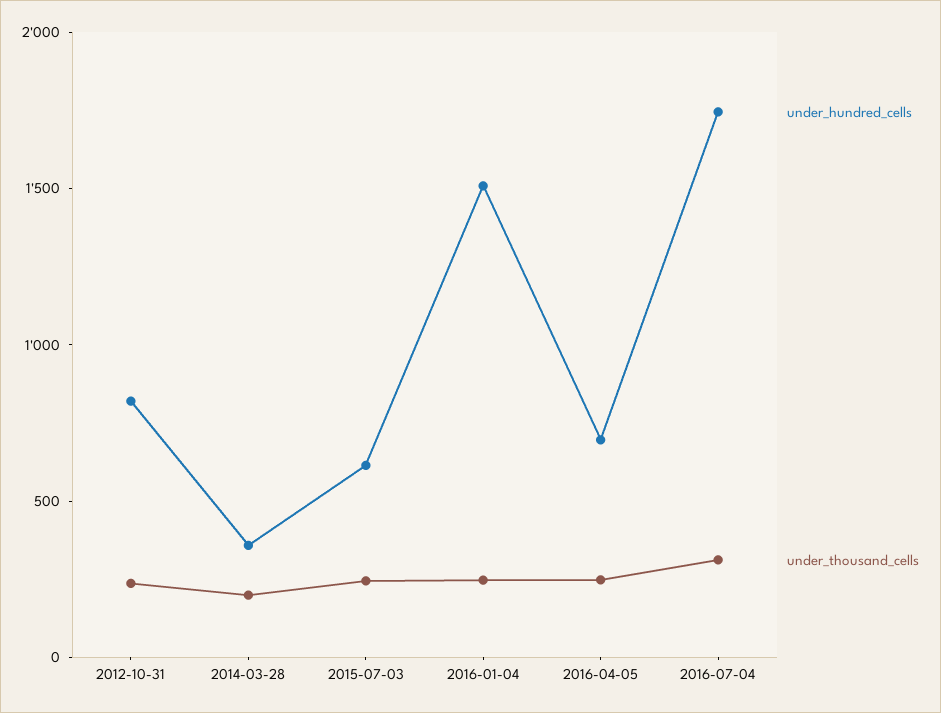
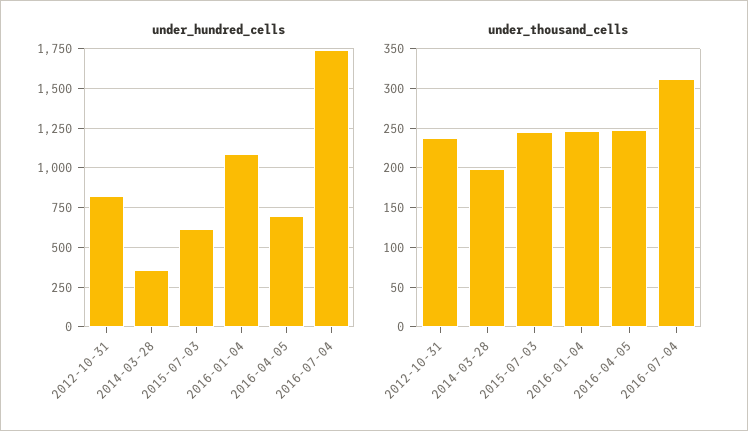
  {
    "under_hundred_cells": {
      "2012-10-31": 800,
      "2014-03-28": 350,
      "2015-07-03": 600,
-     "2016-01-04": 1500,
+     "2016-01-04": 1100,
      "2016-04-05": 700,
      "2016-07-04": 1750
    },
    "under_thousand_cells": {
      "2012-10-31": 240,
      "2014-03-28": 200,
      "2015-07-03": 250,
      "2016-01-04": 250,
      "2016-04-05": 250,
      "2016-07-04": 310
    }
  }

